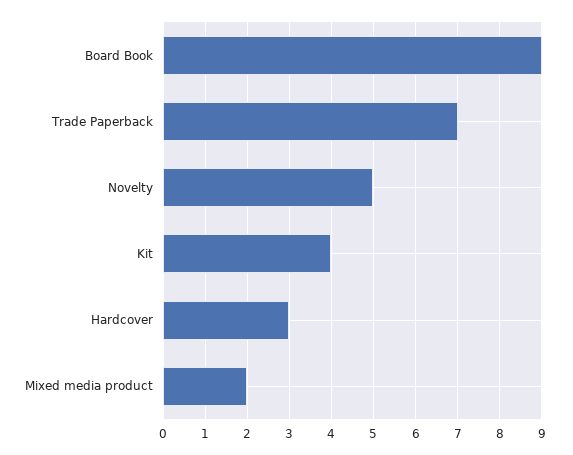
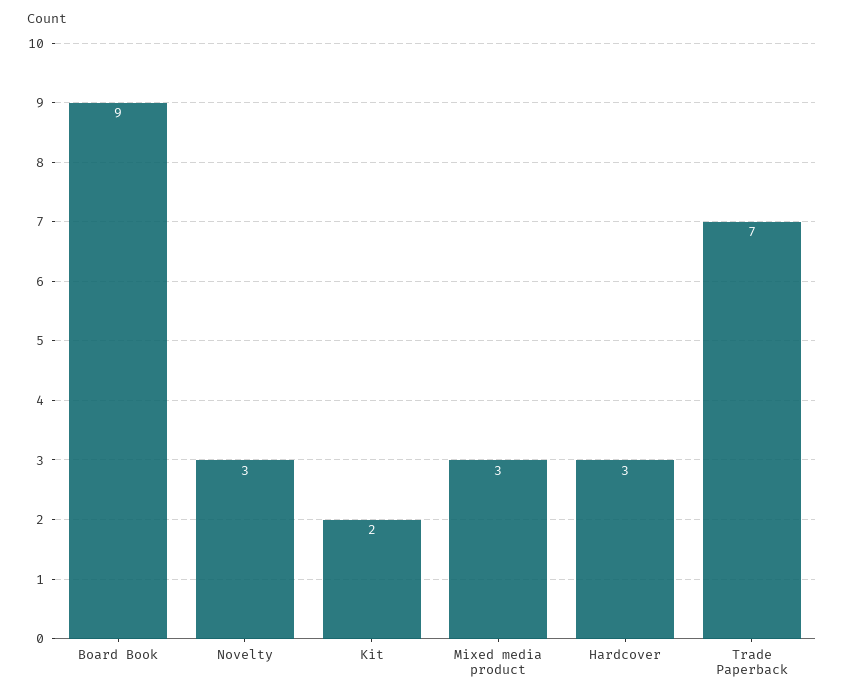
  {
    "Board Book": 9,
    "Trade Paperback": 7,
-   "Novelty": 5,
+   "Novelty": 3,
-   "Kit": 4,
+   "Kit": 2,
    "Hardcover": 3,
-   "Mixed media product": 2
+   "Mixed media product": 3
  }

